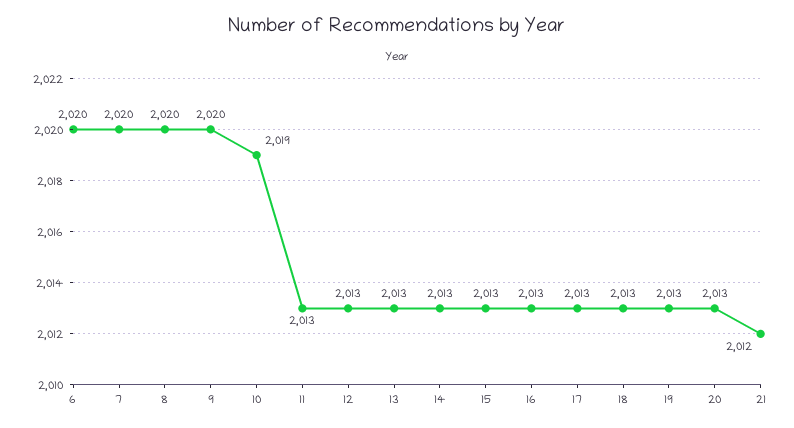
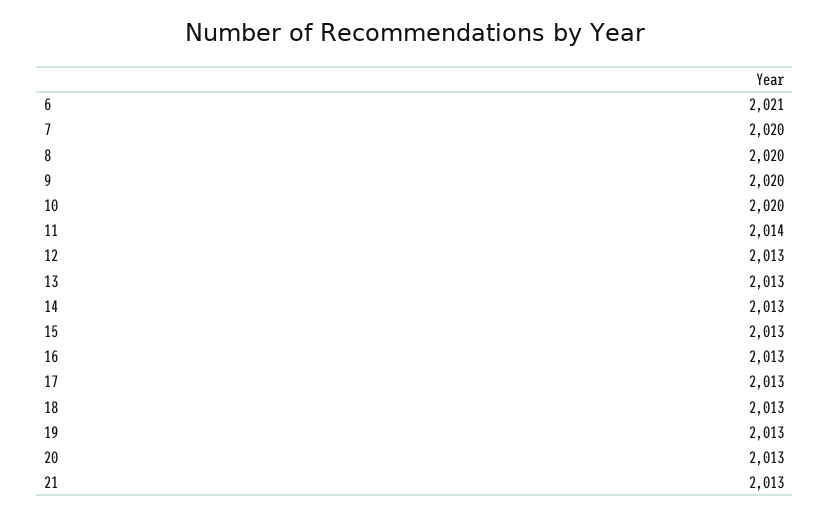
  {
-   "6": 2020,
+   "6": 2021,
    "7": 2020,
    "8": 2020,
    "9": 2020,
-   "10": 2019,
+   "10": 2020,
-   "11": 2013,
+   "11": 2014,
    "12": 2013,
    "13": 2013,
    "14": 2013,
    "15": 2013,
    "16": 2013,
    "17": 2013,
    "18": 2013,
    "19": 2013,
    "20": 2013,
-   "21": 2012
+   "21": 2013
  }

